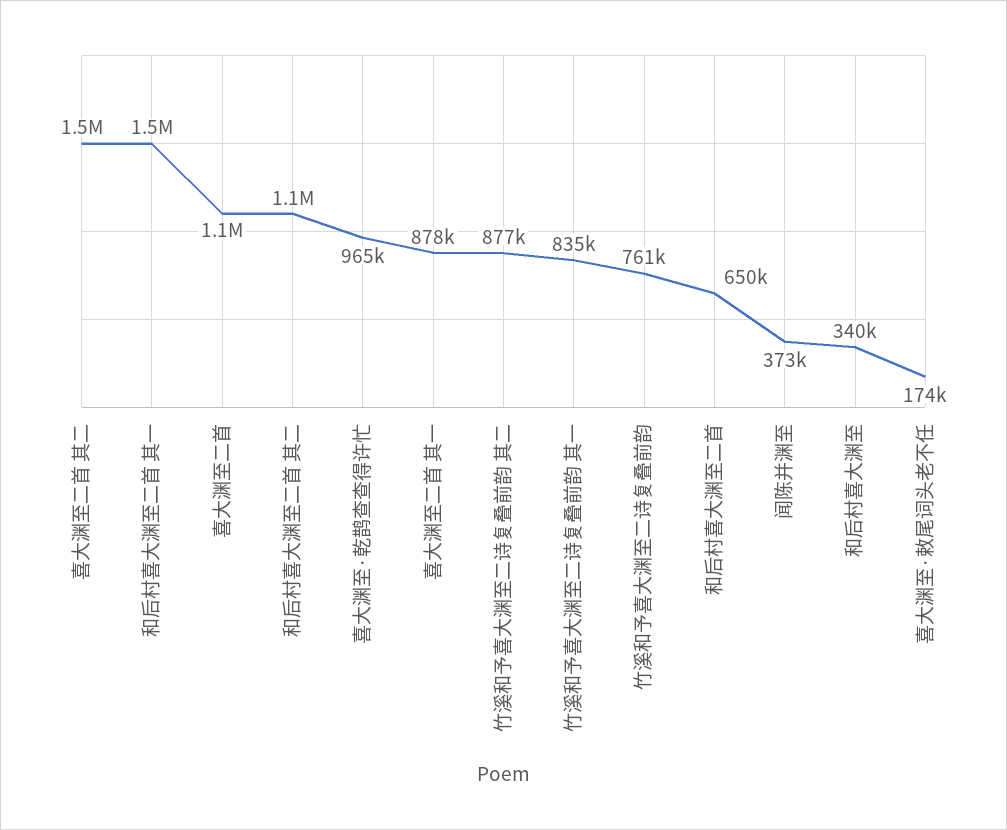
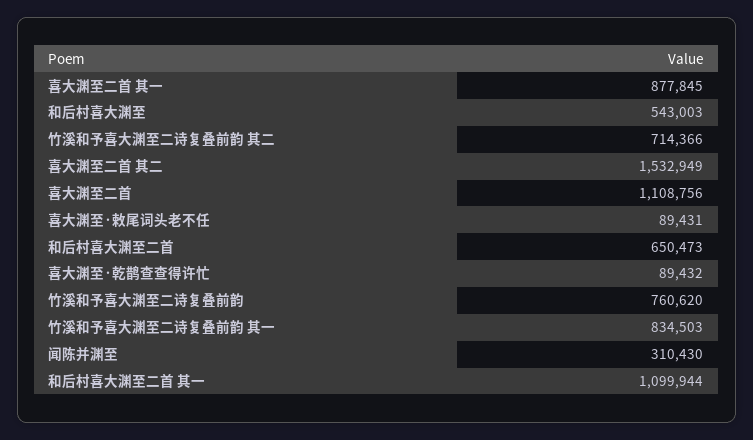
  {
    "喜大渊至二首 其二": 1532949,
-   "和后村喜大渊至二首 其一": 1500000,
+   "和后村喜大渊至二首 其一": 1099944,
    "喜大渊至二首": 1108756,
-   "和后村喜大渊至二首 其二": 1100000,
-   "喜大渊至·乾鹊查查得许忙": 965000,
+   "喜大渊至·乾鹊查查得许忙": 89432,
    "喜大渊至二首 其一": 877845,
-   "竹溪和予喜大渊至二诗复叠前韵 其二": 877000,
+   "竹溪和予喜大渊至二诗复叠前韵 其二": 714366,
    "竹溪和予喜大渊至二诗复叠前韵 其一": 834503,
    "竹溪和予喜大渊至二诗复叠前韵": 760620,
    "和后村喜大渊至二首": 650473,
-   "闻陈并渊至": 373000,
+   "闻陈并渊至": 310430,
-   "和后村喜大渊至": 340000,
+   "和后村喜大渊至": 543003,
-   "喜大渊至·敕尾词头老不任": 174000
+   "喜大渊至·敕尾词头老不任": 89431
  }

